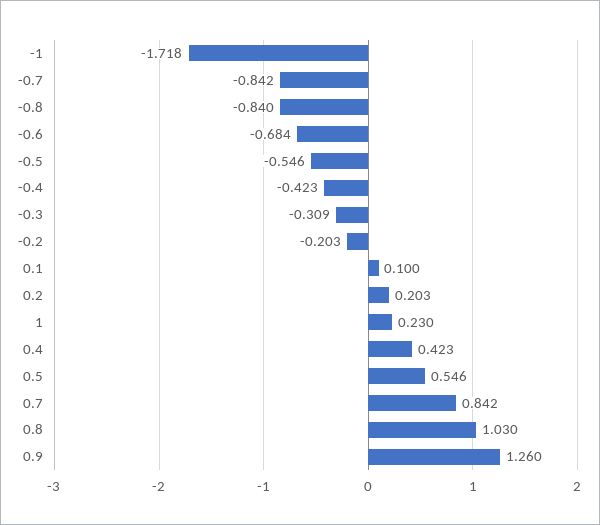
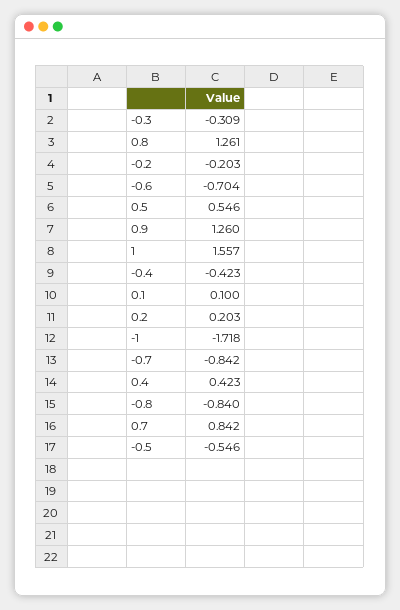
  {
    "-1": -1.718,
    "-0.7": -0.842,
    "-0.8": -0.84,
-   "-0.6": -0.684,
+   "-0.6": -0.704,
    "-0.5": -0.546,
    "-0.4": -0.423,
    "-0.3": -0.309,
    "-0.2": -0.203,
    "0.1": 0.1,
    "0.2": 0.203,
-   "1": 0.23,
+   "1": 1.557,
    "0.4": 0.423,
    "0.5": 0.546,
    "0.7": 0.842,
-   "0.8": 1.03,
+   "0.8": 1.261,
    "0.9": 1.26
  }

